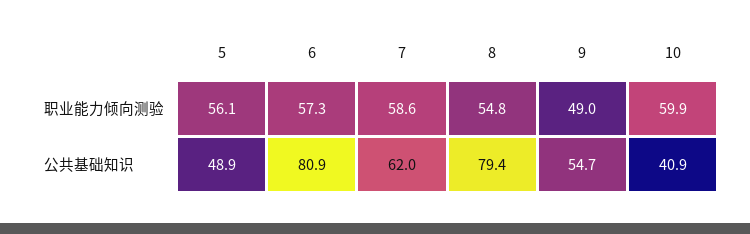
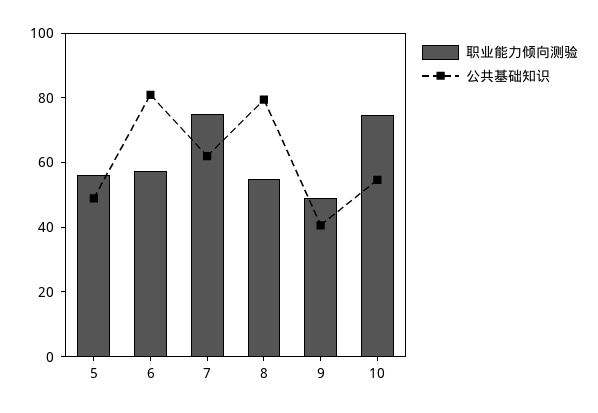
  {
    "职业能力倾向测验": {
      "5": 56.1,
      "6": 57.3,
-     "7": 58.6,
+     "7": 75,
      "8": 54.8,
      "9": 49,
-     "10": 59.9
+     "10": 75
    },
    "公共基础知识": {
      "5": 48.9,
      "6": 80.9,
      "7": 62,
      "8": 79.4,
-     "9": 54.7,
+     "9": 40,
-     "10": 40.9
+     "10": 55
    }
  }

